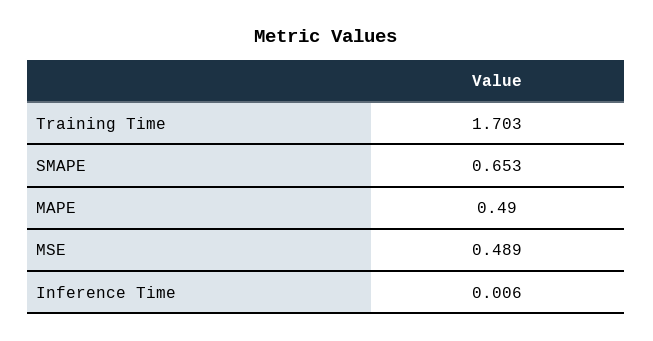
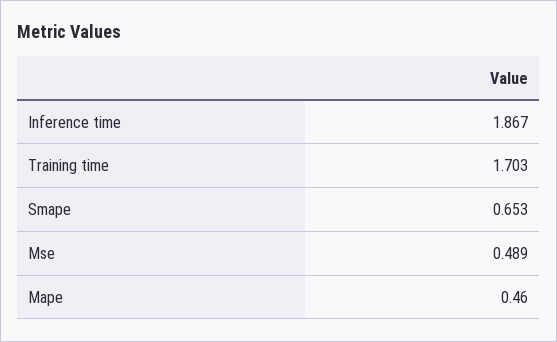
  {
    "Training Time": 1.703,
    "SMAPE": 0.653,
-   "MAPE": 0.49,
+   "MAPE": 0.46,
    "MSE": 0.489,
-   "Inference Time": 0.006
+   "Inference Time": 1.867
  }

